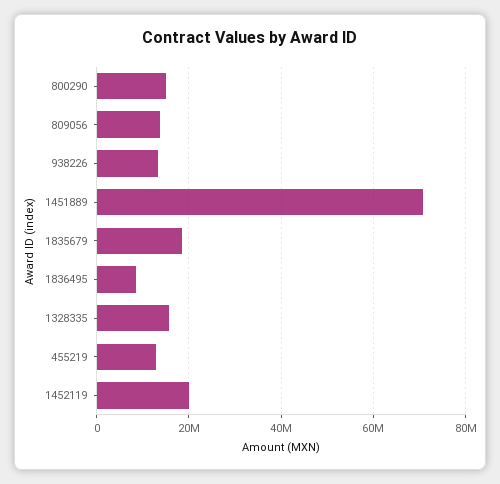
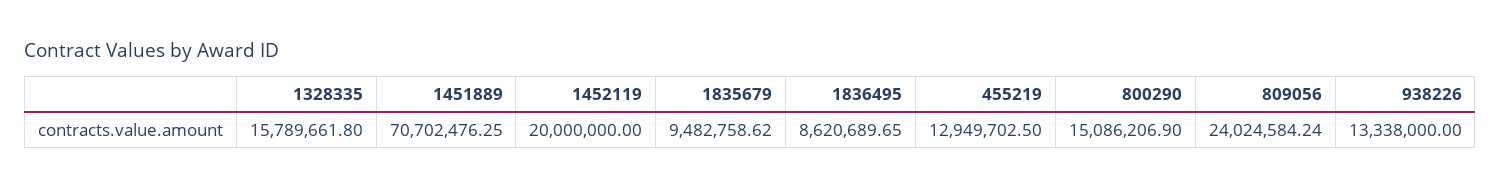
  {
    "800290": 15086206.9,
-   "809056": 14000000,
+   "809056": 24024584.24,
    "938226": 13338000,
    "1451889": 70702476.25,
-   "1835679": 18000000,
+   "1835679": 9482758.62,
    "1836495": 8620689.65,
    "1328335": 15789661.8,
    "455219": 12949702.5,
    "1452119": 20000000
  }

